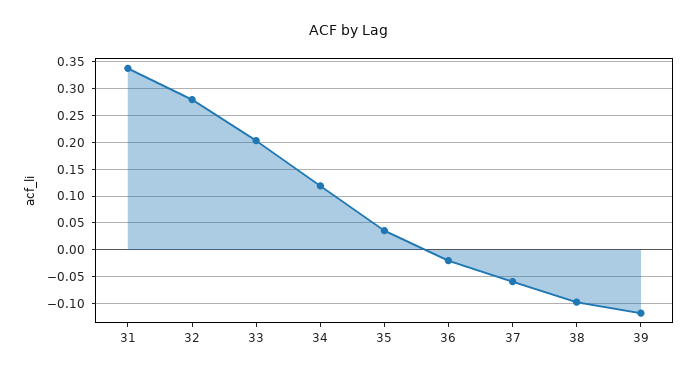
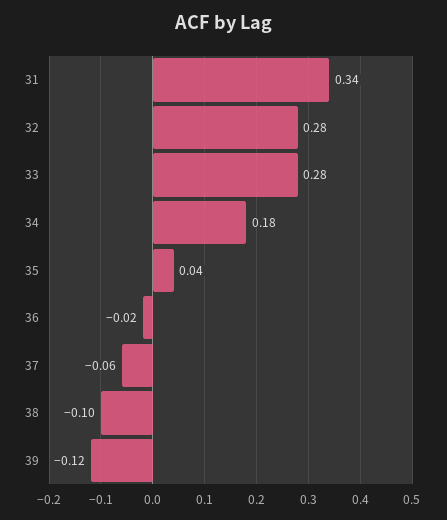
  {
    "31": 0.34,
    "32": 0.28,
-   "33": 0.2,
+   "33": 0.28,
-   "34": 0.125,
+   "34": 0.18,
    "35": 0.04,
    "36": -0.02,
    "37": -0.06,
    "38": -0.1,
    "39": -0.12
  }

